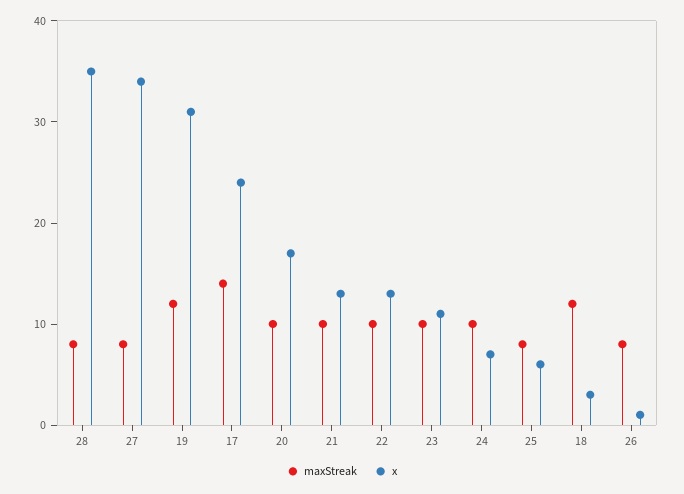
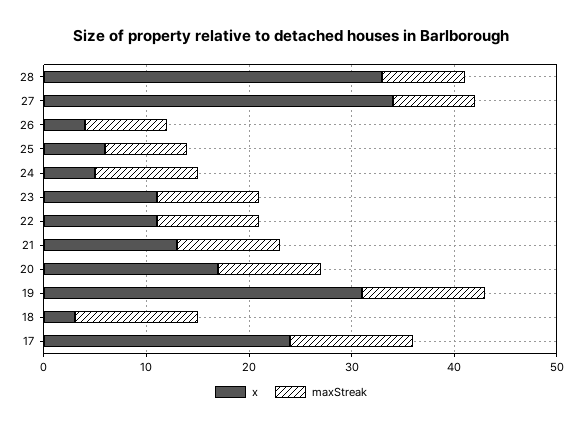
  {
    "maxStreak": {
      "28": 8,
      "27": 8,
      "19": 12,
-     "17": 14,
+     "17": 12,
      "20": 10,
      "21": 10,
      "22": 10,
      "23": 10,
      "24": 10,
      "25": 8,
      "18": 12,
      "26": 8
    },
    "x": {
-     "28": 35,
+     "28": 33,
      "27": 34,
      "19": 31,
      "17": 24,
      "20": 17,
      "21": 13,
-     "22": 13,
+     "22": 11,
      "23": 11,
-     "24": 7,
+     "24": 5,
      "25": 6,
      "18": 3,
-     "26": 1
+     "26": 4
    }
  }

